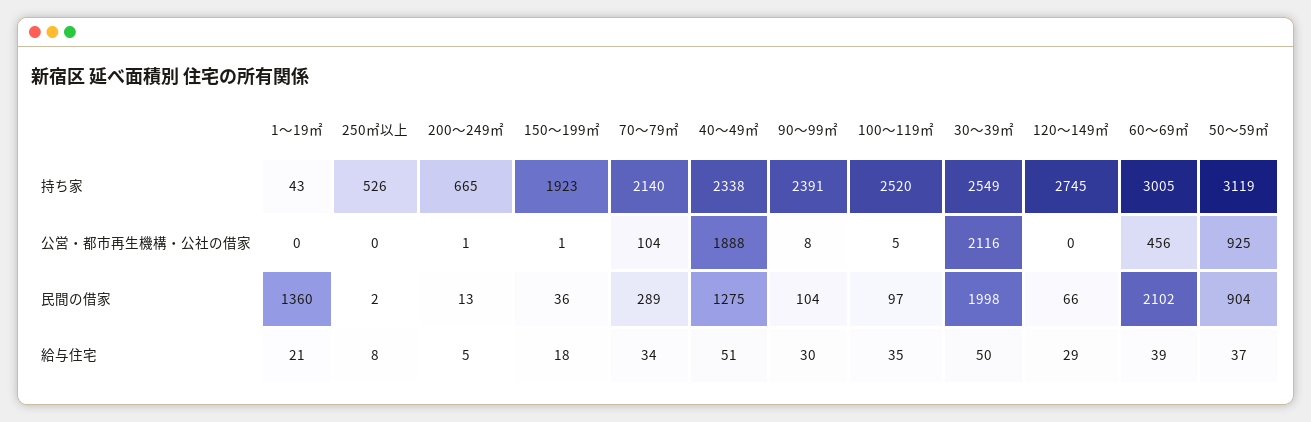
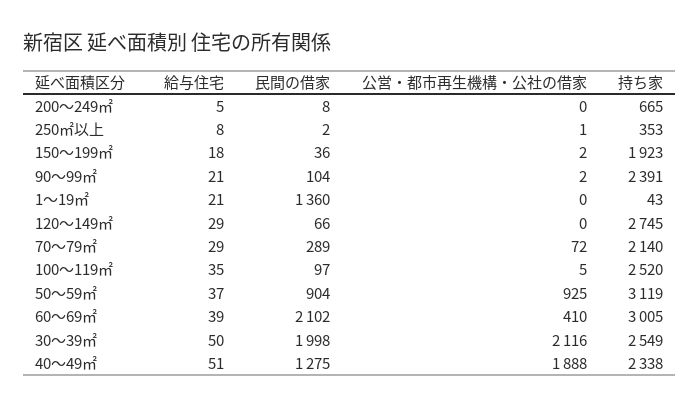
  {
    "1～19㎡": {
      "持ち家": 43,
      "公営・都市再生機構・公社の借家": 0,
      "民間の借家": 1360,
      "給与住宅": 21
    },
    "250㎡以上": {
-     "持ち家": 526,
+     "持ち家": 353,
-     "公営・都市再生機構・公社の借家": 0,
+     "公営・都市再生機構・公社の借家": 1,
      "民間の借家": 2,
      "給与住宅": 8
    },
    "200～249㎡": {
      "持ち家": 665,
-     "公営・都市再生機構・公社の借家": 1,
+     "公営・都市再生機構・公社の借家": 0,
-     "民間の借家": 13,
+     "民間の借家": 8,
      "給与住宅": 5
    },
    "150～199㎡": {
      "持ち家": 1923,
-     "公営・都市再生機構・公社の借家": 1,
+     "公営・都市再生機構・公社の借家": 2,
      "民間の借家": 36,
      "給与住宅": 18
    },
    "70～79㎡": {
      "持ち家": 2140,
-     "公営・都市再生機構・公社の借家": 104,
+     "公営・都市再生機構・公社の借家": 72,
      "民間の借家": 289,
-     "給与住宅": 34
+     "給与住宅": 29
    },
    "40～49㎡": {
      "持ち家": 2338,
      "公営・都市再生機構・公社の借家": 1888,
      "民間の借家": 1275,
      "給与住宅": 51
    },
    "90～99㎡": {
      "持ち家": 2391,
-     "公営・都市再生機構・公社の借家": 8,
+     "公営・都市再生機構・公社の借家": 2,
      "民間の借家": 104,
-     "給与住宅": 30
+     "給与住宅": 21
    },
    "100～119㎡": {
      "持ち家": 2520,
      "公営・都市再生機構・公社の借家": 5,
      "民間の借家": 97,
      "給与住宅": 35
    },
    "30～39㎡": {
      "持ち家": 2549,
      "公営・都市再生機構・公社の借家": 2116,
      "民間の借家": 1998,
      "給与住宅": 50
    },
    "120～149㎡": {
      "持ち家": 2745,
      "公営・都市再生機構・公社の借家": 0,
      "民間の借家": 66,
      "給与住宅": 29
    },
    "60～69㎡": {
      "持ち家": 3005,
-     "公営・都市再生機構・公社の借家": 456,
+     "公営・都市再生機構・公社の借家": 410,
      "民間の借家": 2102,
      "給与住宅": 39
    },
    "50～59㎡": {
      "持ち家": 3119,
      "公営・都市再生機構・公社の借家": 925,
      "民間の借家": 904,
      "給与住宅": 37
    }
  }

